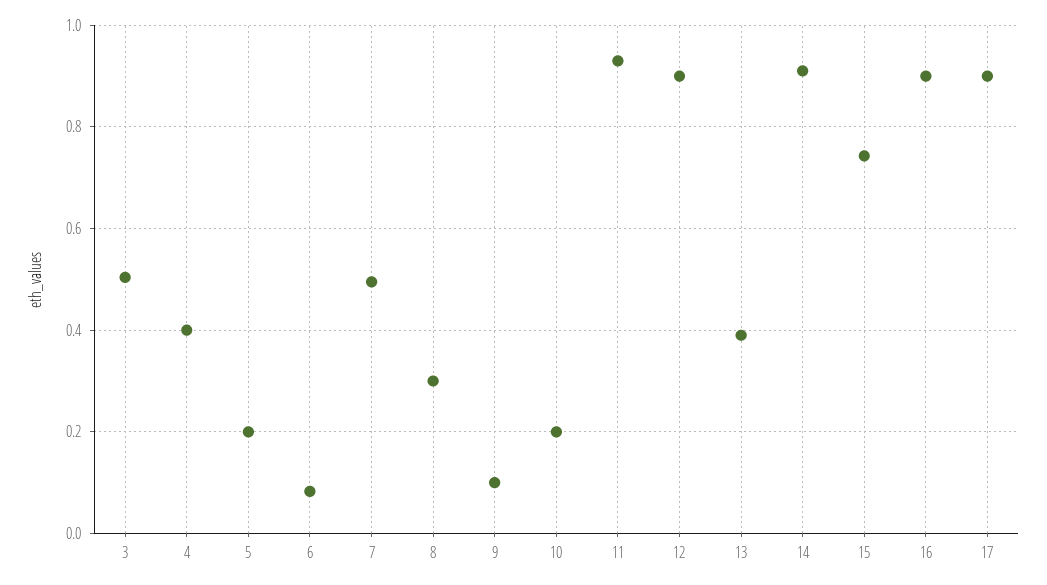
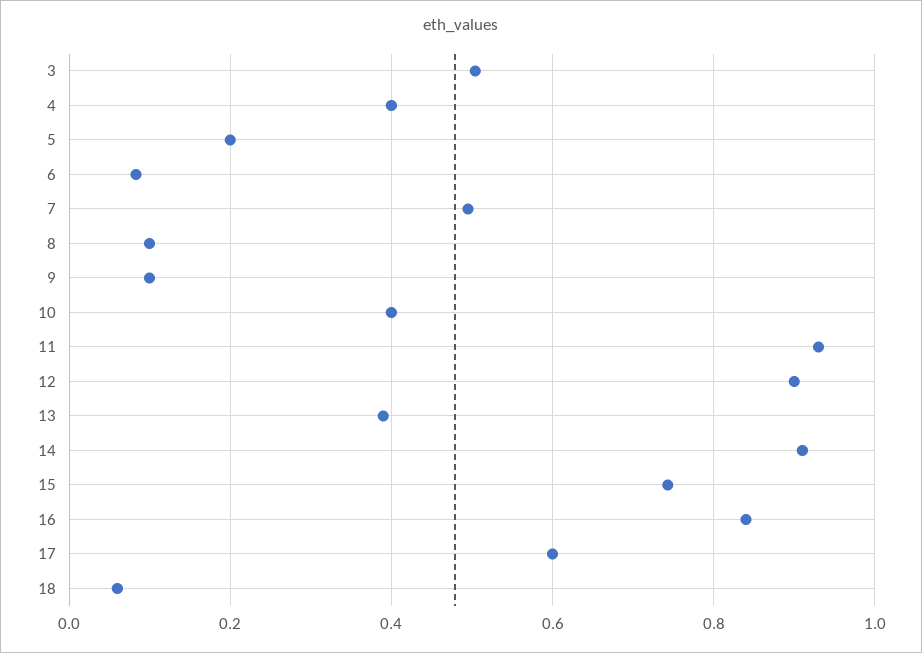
  {
    "3": 0.5,
    "4": 0.4,
    "5": 0.2,
    "6": 0.08,
    "7": 0.5,
-   "8": 0.3,
+   "8": 0.1,
    "9": 0.1,
-   "10": 0.2,
+   "10": 0.4,
    "11": 0.94,
    "12": 0.9,
    "13": 0.4,
    "14": 0.92,
    "15": 0.74,
-   "16": 0.9,
+   "16": 0.84,
-   "17": 0.9
+   "17": 0.6,
+   "18": 0.06
  }

